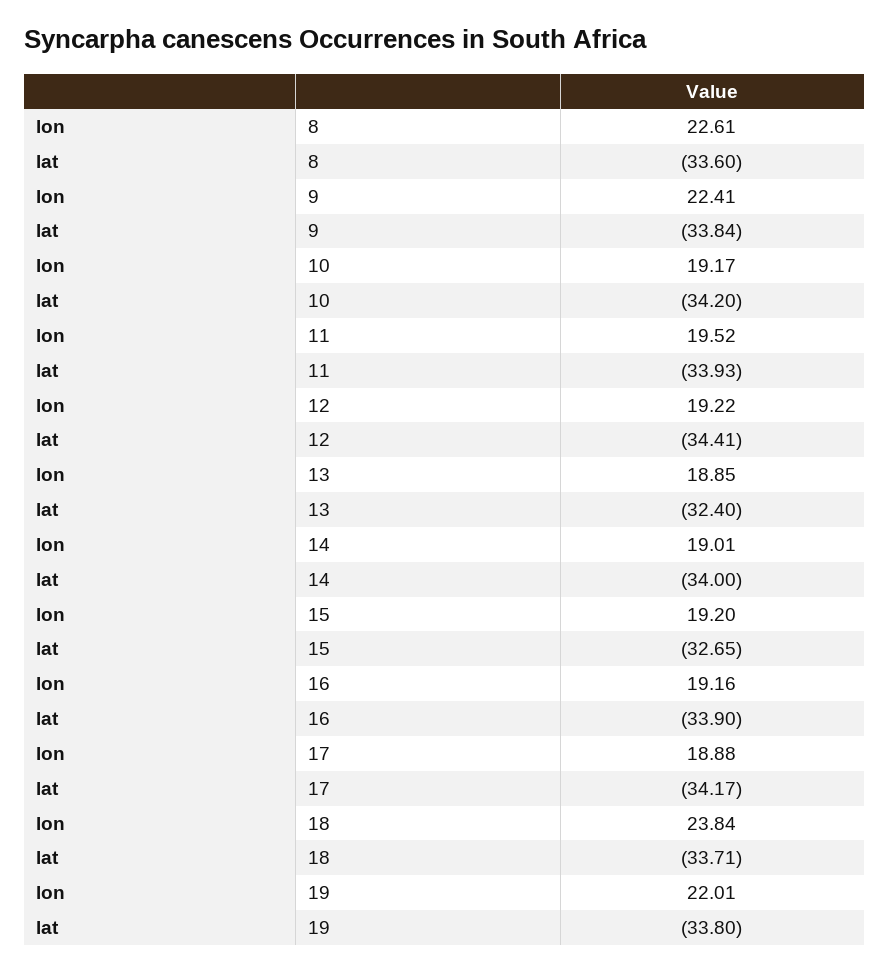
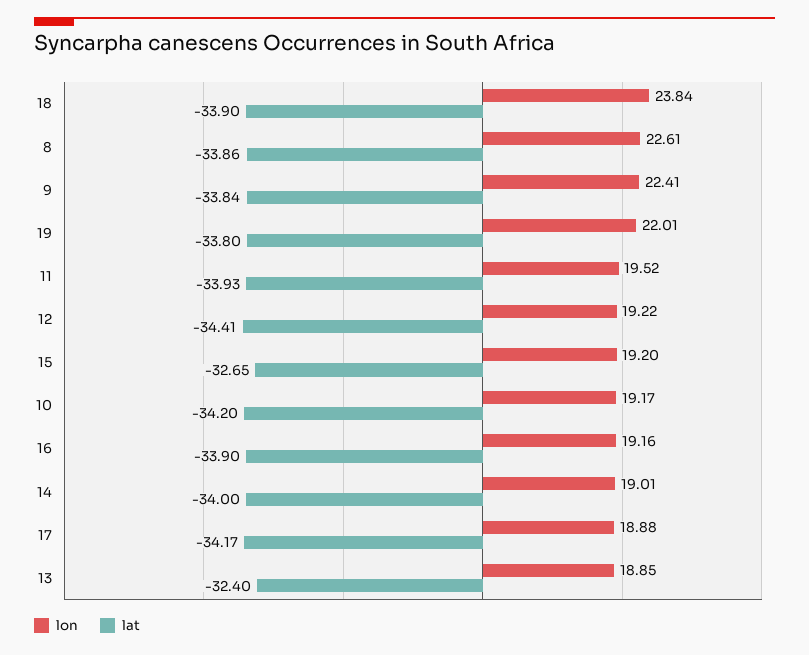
  {
    "lon": {
      "8": 22.61,
      "9": 22.41,
      "10": 19.17,
      "11": 19.52,
      "12": 19.22,
      "13": 18.85,
      "14": 19.01,
      "15": 19.2,
      "16": 19.16,
      "17": 18.88,
      "18": 23.84,
      "19": 22.01
    },
    "lat": {
-     "8": -33.6,
+     "8": -33.86,
      "9": -33.84,
      "10": -34.2,
      "11": -33.93,
      "12": -34.41,
      "13": -32.4,
      "14": -34,
      "15": -32.65,
      "16": -33.9,
      "17": -34.17,
-     "18": -33.71,
+     "18": -33.9,
      "19": -33.8
    }
  }

